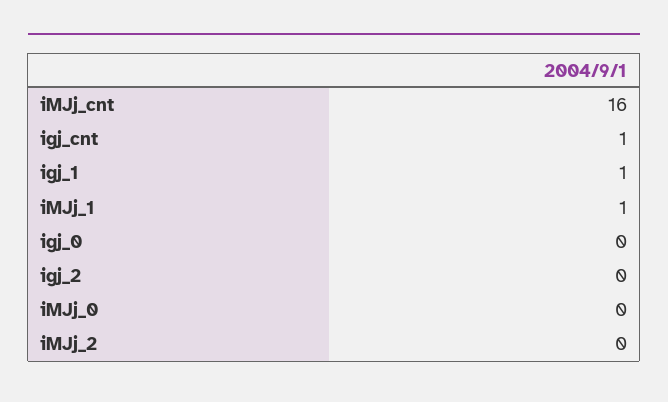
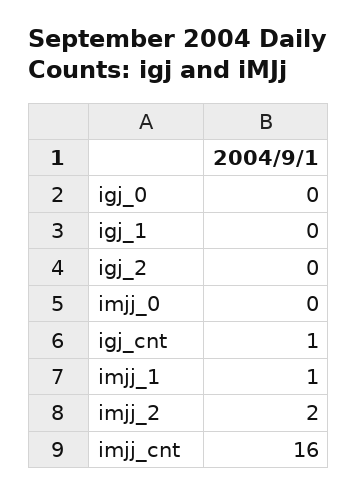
  {
    "iMJj_cnt": 16,
    "igj_cnt": 1,
-   "igj_1": 1,
+   "igj_1": 0,
    "iMJj_1": 1,
    "igj_0": 0,
    "igj_2": 0,
    "iMJj_0": 0,
-   "iMJj_2": 0
+   "iMJj_2": 2
  }

